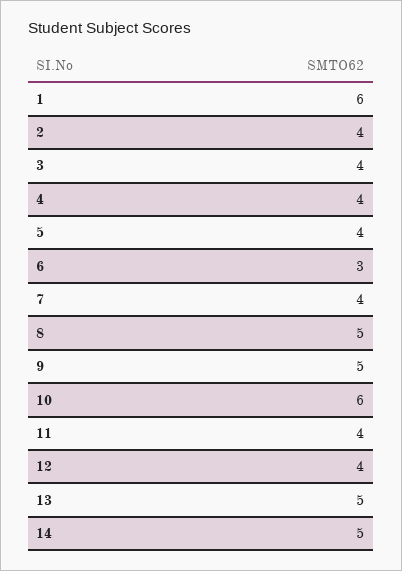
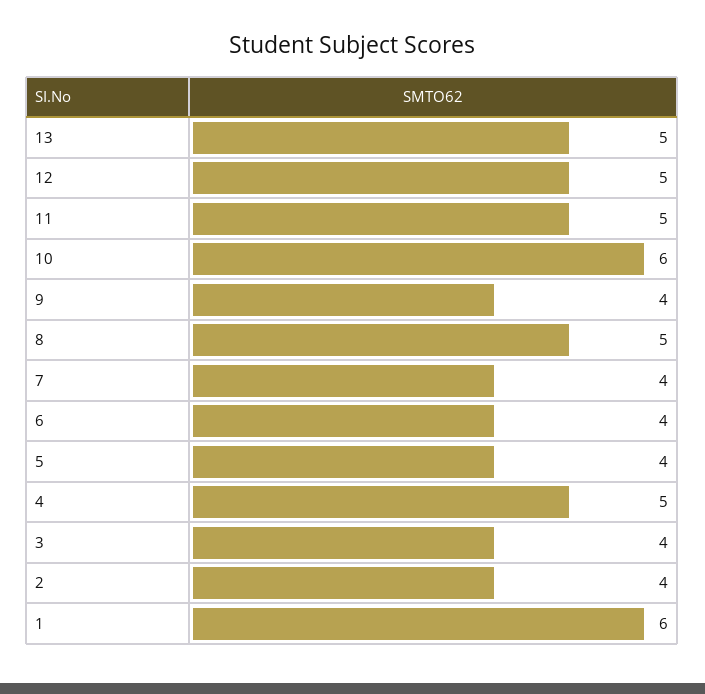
  {
    "1": 6,
    "2": 4,
    "3": 4,
-   "4": 4,
+   "4": 5,
    "5": 4,
-   "6": 3,
+   "6": 4,
    "7": 4,
    "8": 5,
-   "9": 5,
+   "9": 4,
    "10": 6,
-   "11": 4,
+   "11": 5,
-   "12": 4,
+   "12": 5,
-   "13": 5,
+   "13": 5
-   "14": 5
  }

